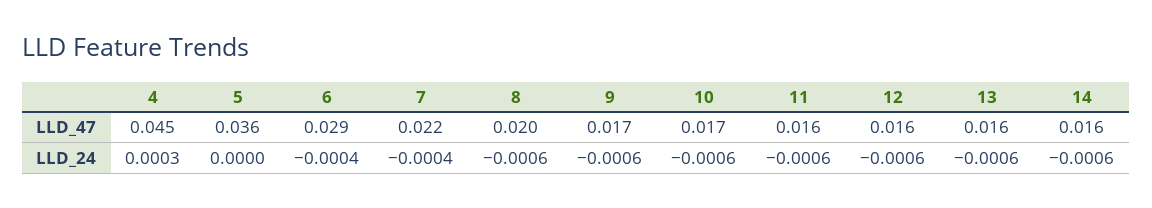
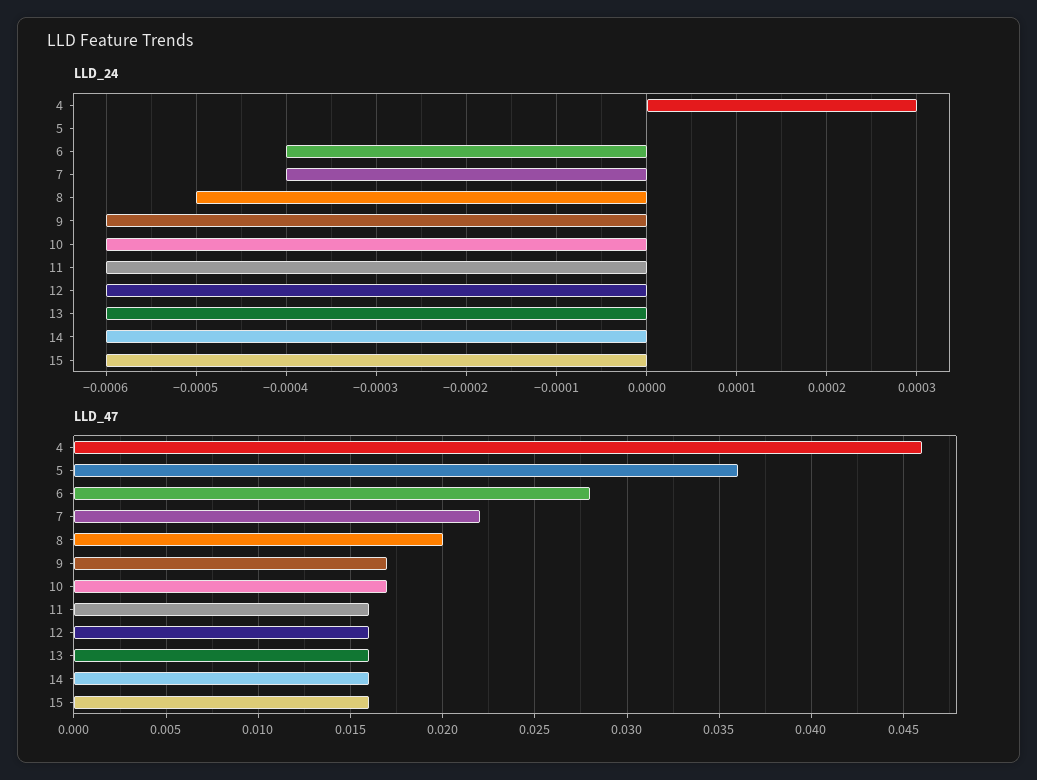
  {
    "LLD_47": {
-     "4": 0.045,
+     "4": 0.046,
      "5": 0.036,
-     "6": 0.029,
+     "6": 0.028,
      "7": 0.022,
      "8": 0.02,
      "9": 0.017,
      "10": 0.017,
      "11": 0.016,
      "12": 0.016,
      "13": 0.016,
-     "14": 0.016
+     "14": 0.016,
+     "15": 0.016
    },
    "LLD_24": {
      "4": 0.0003,
      "5": 0,
      "6": -0.0004,
      "7": -0.0004,
-     "8": -0.0006,
+     "8": -0.0005,
      "9": -0.0006,
      "10": -0.0006,
      "11": -0.0006,
      "12": -0.0006,
      "13": -0.0006,
-     "14": -0.0006
+     "14": -0.0006,
+     "15": -0.0006
    }
  }

